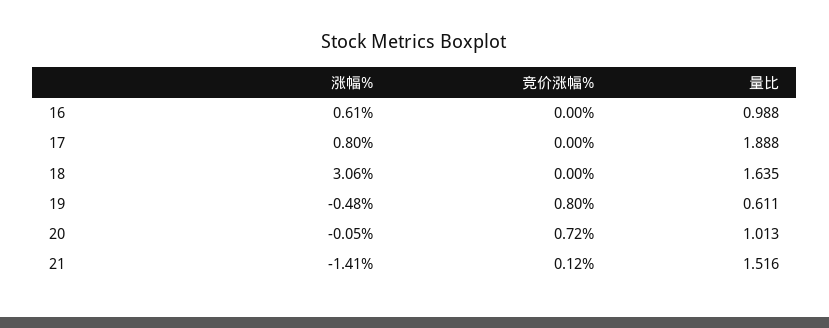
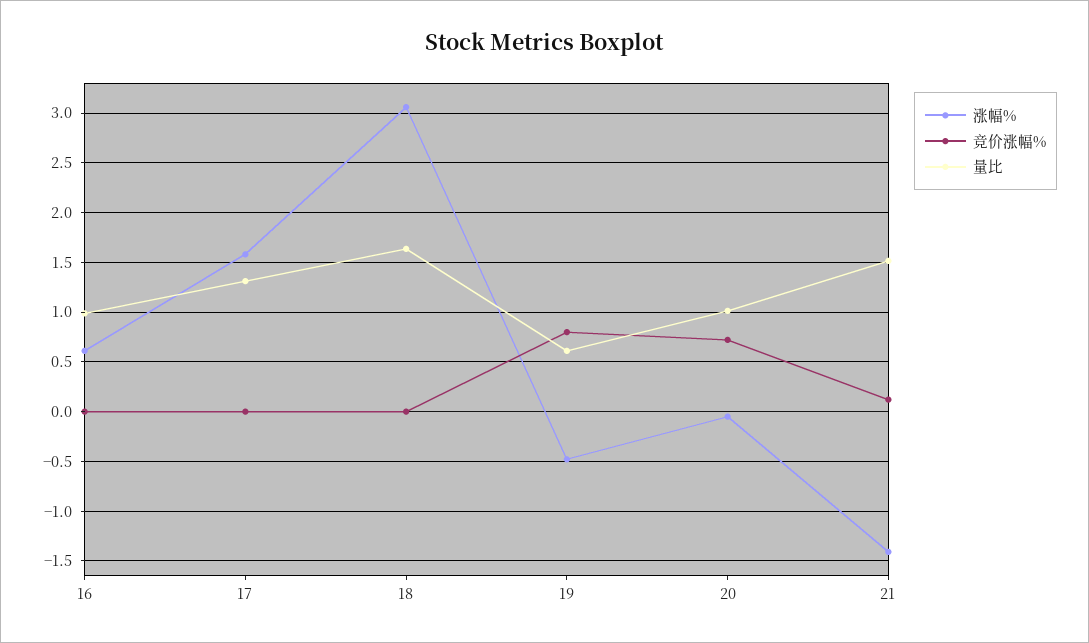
  {
    "涨幅%": {
      "16": 0.61,
-     "17": 0.8,
+     "17": 1.6,
      "18": 3.06,
      "19": -0.48,
      "20": -0.05,
      "21": -1.41
    },
    "竞价涨幅%": {
      "16": 0,
      "17": 0,
      "18": 0,
      "19": 0.8,
      "20": 0.72,
      "21": 0.12
    },
    "量比": {
      "16": 0.988,
-     "17": 1.888,
+     "17": 1.3,
      "18": 1.635,
      "19": 0.611,
      "20": 1.013,
      "21": 1.516
    }
  }

